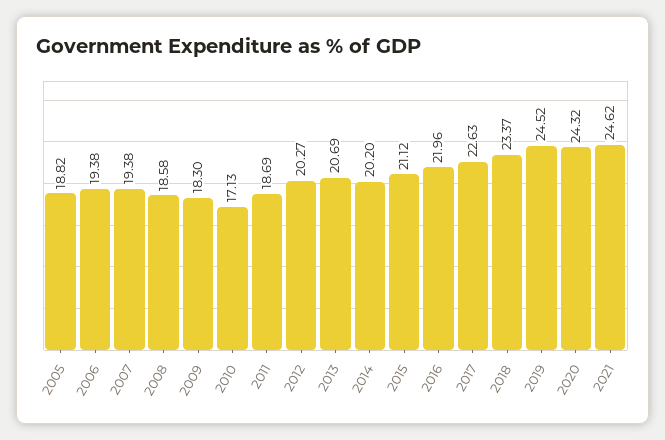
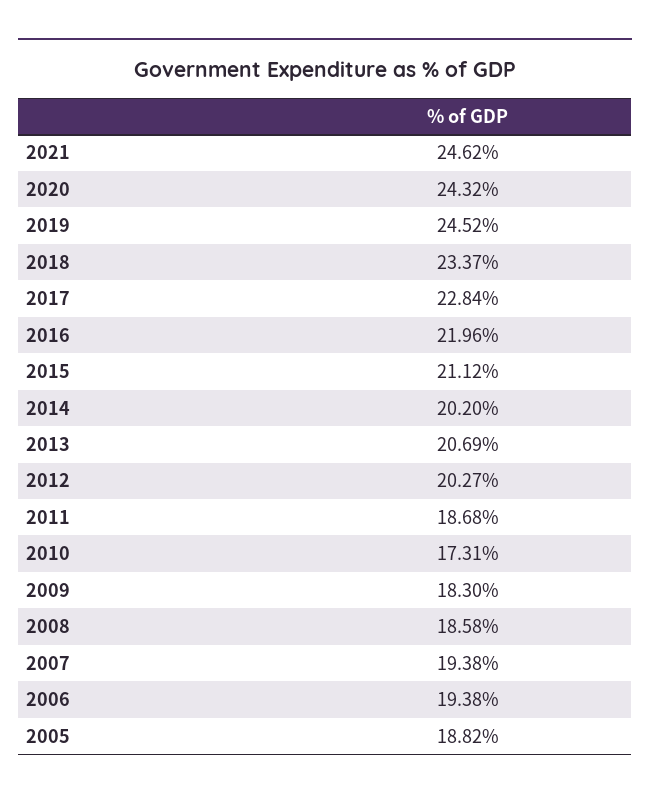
  {
    "2005": 18.82,
    "2006": 19.38,
    "2007": 19.38,
    "2008": 18.58,
    "2009": 18.3,
-   "2010": 17.13,
+   "2010": 17.31,
-   "2011": 18.69,
+   "2011": 18.68,
    "2012": 20.27,
    "2013": 20.69,
    "2014": 20.2,
    "2015": 21.12,
    "2016": 21.96,
-   "2017": 22.63,
+   "2017": 22.84,
    "2018": 23.37,
    "2019": 24.52,
    "2020": 24.32,
    "2021": 24.62
  }

